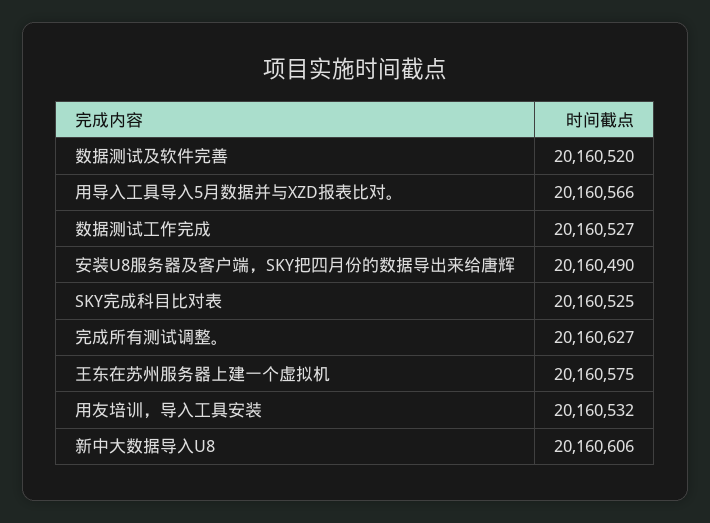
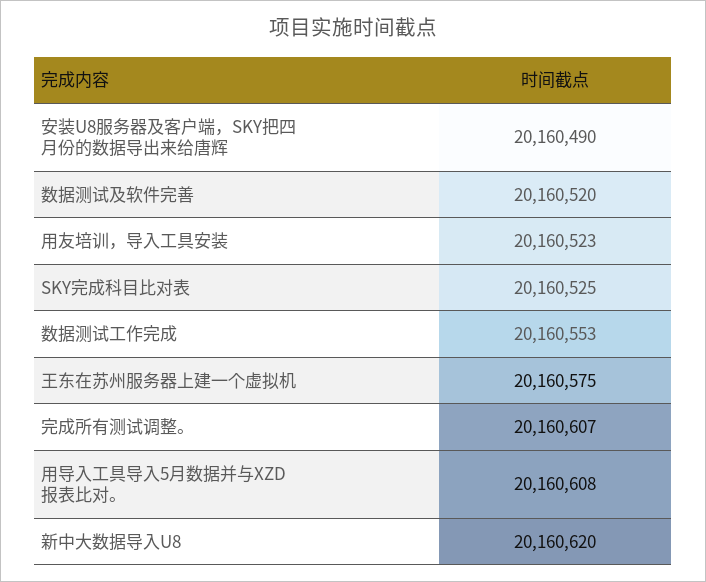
  {
    "数据测试及软件完善": 20160520,
-   "用导入工具导入5月数据并与XZD报表比对。": 20160566,
+   "用导入工具导入5月数据并与XZD报表比对。": 20160608,
-   "数据测试工作完成": 20160527,
+   "数据测试工作完成": 20160553,
    "安装U8服务器及客户端，SKY把四月份的数据导出来给唐辉": 20160490,
    "SKY完成科目比对表": 20160525,
-   "完成所有测试调整。": 20160627,
+   "完成所有测试调整。": 20160607,
    "王东在苏州服务器上建一个虚拟机": 20160575,
-   "用友培训，导入工具安装": 20160532,
+   "用友培训，导入工具安装": 20160523,
-   "新中大数据导入U8": 20160606
+   "新中大数据导入U8": 20160620
  }

